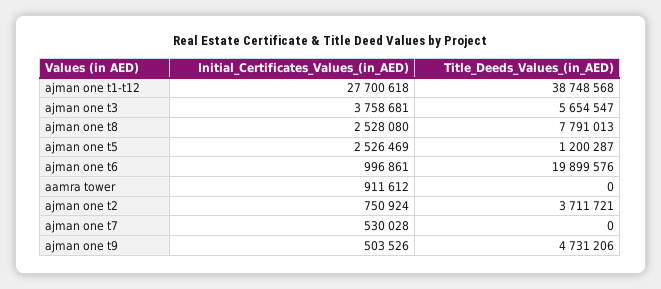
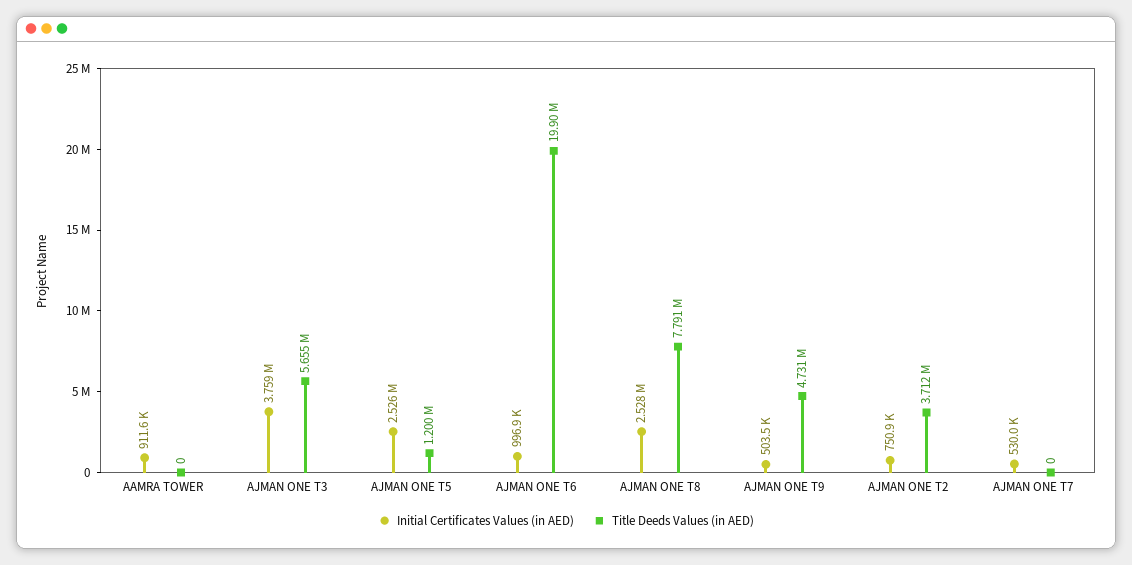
  {
    "Initial_Certificates_Values_(in_AED)": {
-     "ajman one t1-t12": 27700618,
      "ajman one t3": 3758681,
      "ajman one t8": 2528080,
      "ajman one t5": 2526469,
      "ajman one t6": 996861,
      "aamra tower": 911612,
      "ajman one t2": 750924,
      "ajman one t7": 530028,
      "ajman one t9": 503526
    },
    "Title_Deeds_Values_(in_AED)": {
-     "ajman one t1-t12": 38748568,
      "ajman one t3": 5654547,
      "ajman one t8": 7791013,
      "ajman one t5": 1200287,
      "ajman one t6": 19899576,
      "aamra tower": 0,
      "ajman one t2": 3711721,
      "ajman one t7": 0,
      "ajman one t9": 4731206
    }
  }

